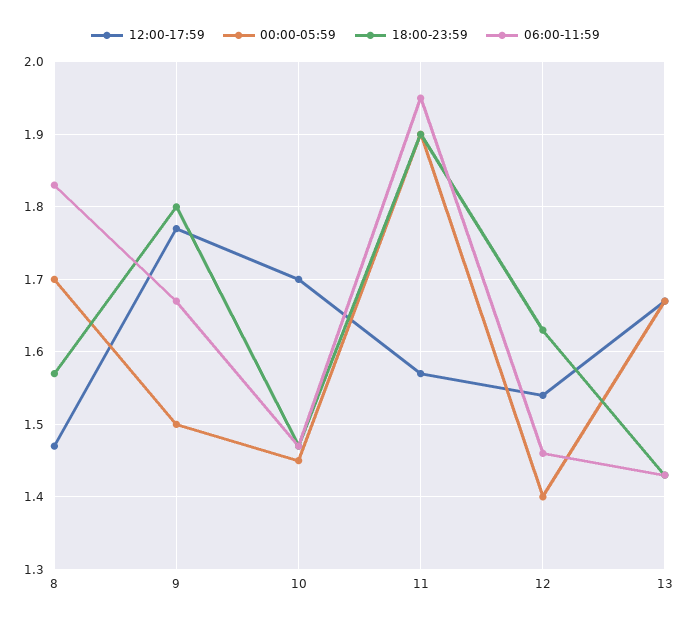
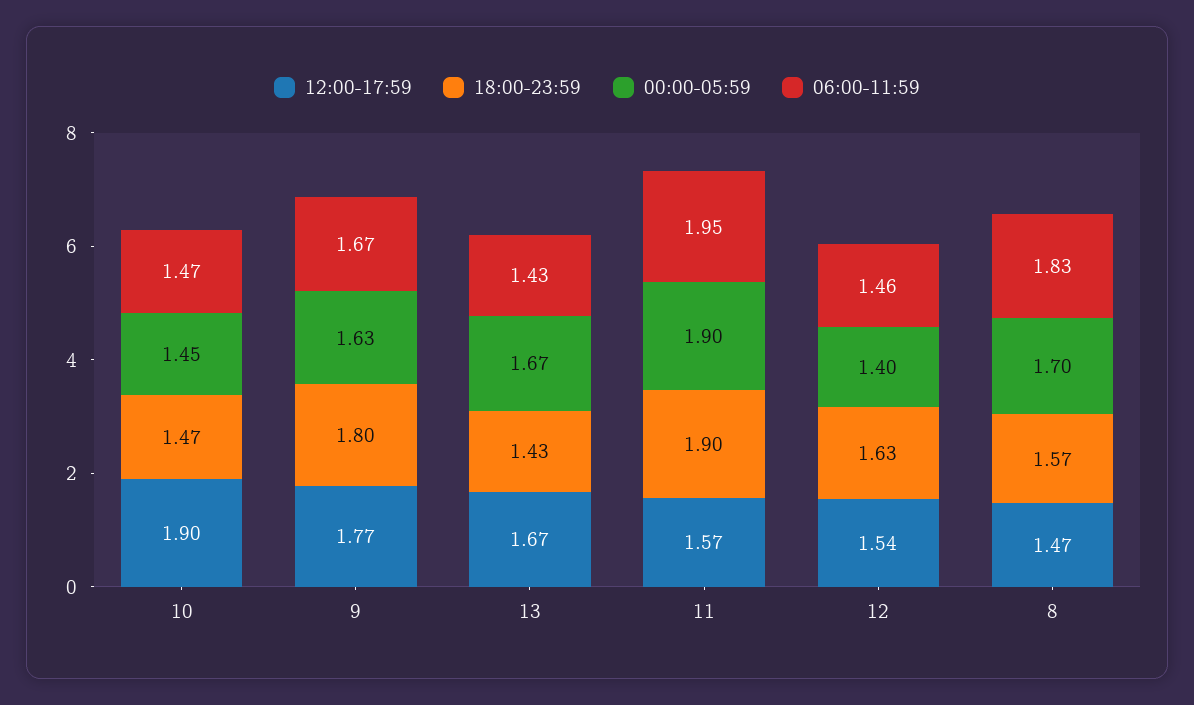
  {
    "12:00-17:59": {
      "8": 1.47,
      "9": 1.77,
-     "10": 1.7,
+     "10": 1.9,
      "11": 1.57,
      "12": 1.54,
      "13": 1.67
    },
    "00:00-05:59": {
      "8": 1.7,
-     "9": 1.5,
+     "9": 1.63,
      "10": 1.45,
      "11": 1.9,
      "12": 1.4,
      "13": 1.67
    },
    "18:00-23:59": {
      "8": 1.57,
      "9": 1.8,
      "10": 1.47,
      "11": 1.9,
      "12": 1.63,
      "13": 1.43
    },
    "06:00-11:59": {
      "8": 1.83,
      "9": 1.67,
      "10": 1.47,
      "11": 1.95,
      "12": 1.46,
      "13": 1.43
    }
  }

